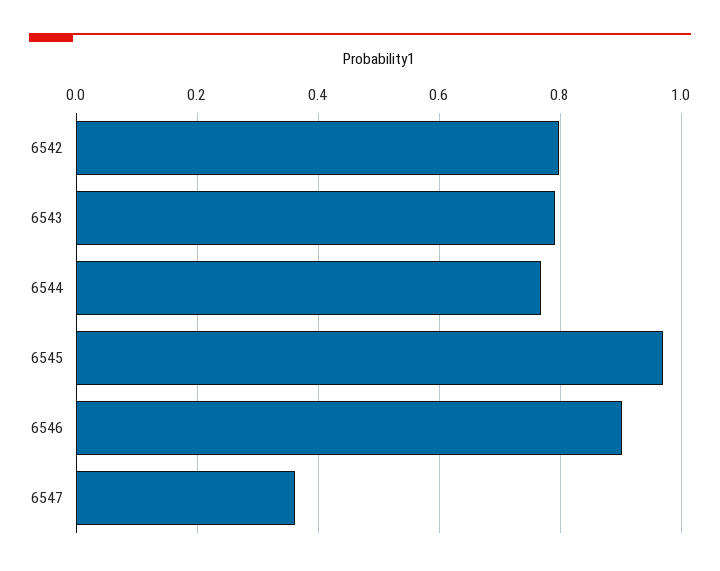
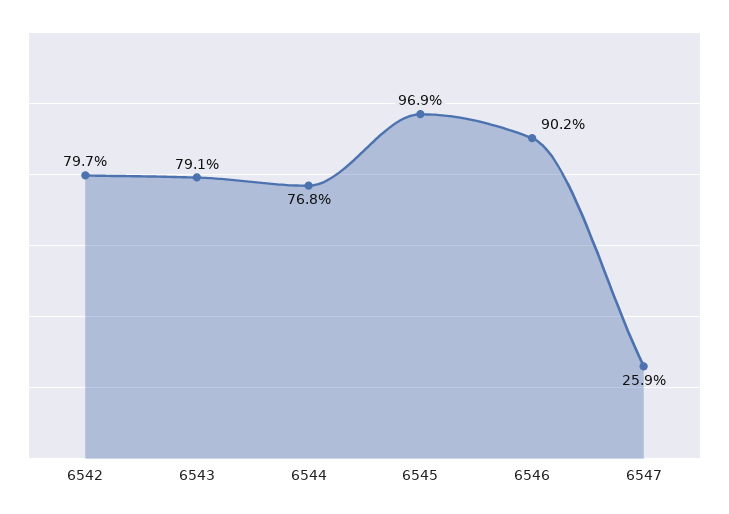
  {
    "6542": 0.797,
    "6543": 0.791,
    "6544": 0.768,
    "6545": 0.969,
    "6546": 0.902,
-   "6547": 0.36
+   "6547": 0.259
  }

